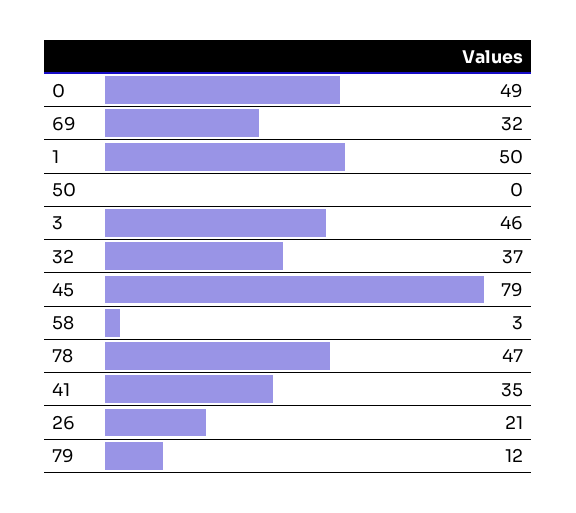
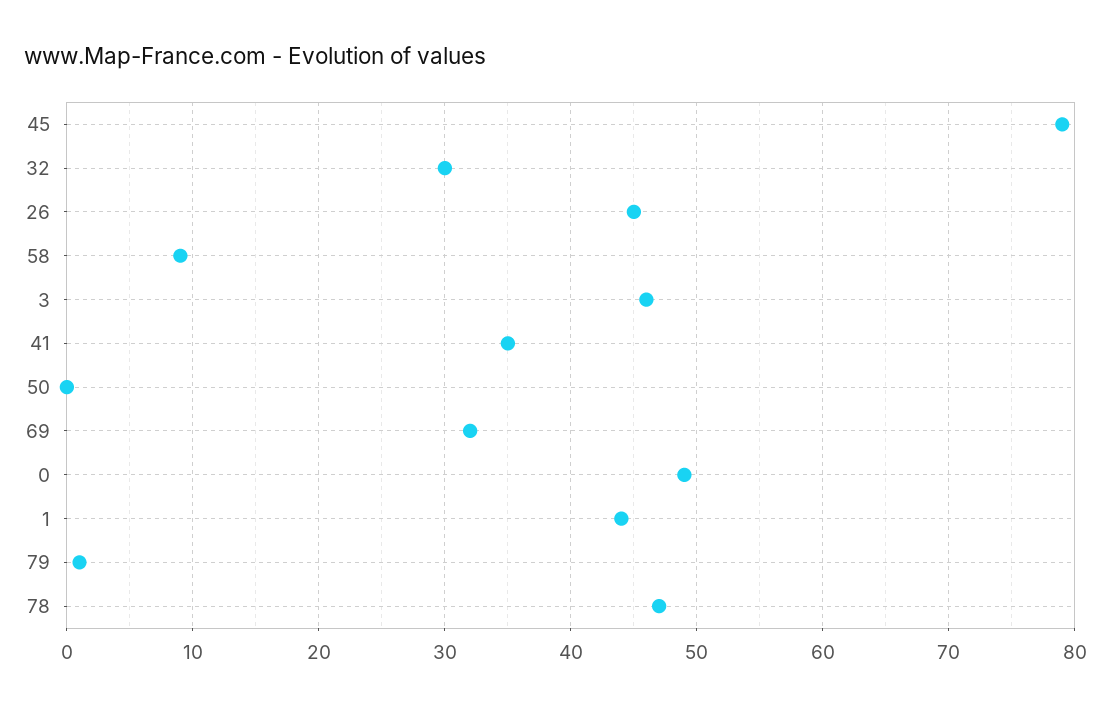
  {
    "0": 49,
    "69": 32,
-   "1": 50,
+   "1": 44,
    "50": 0,
    "3": 46,
-   "32": 37,
+   "32": 30,
    "45": 79,
-   "58": 3,
+   "58": 9,
    "78": 47,
    "41": 35,
-   "26": 21,
+   "26": 45,
-   "79": 12
+   "79": 1
  }

